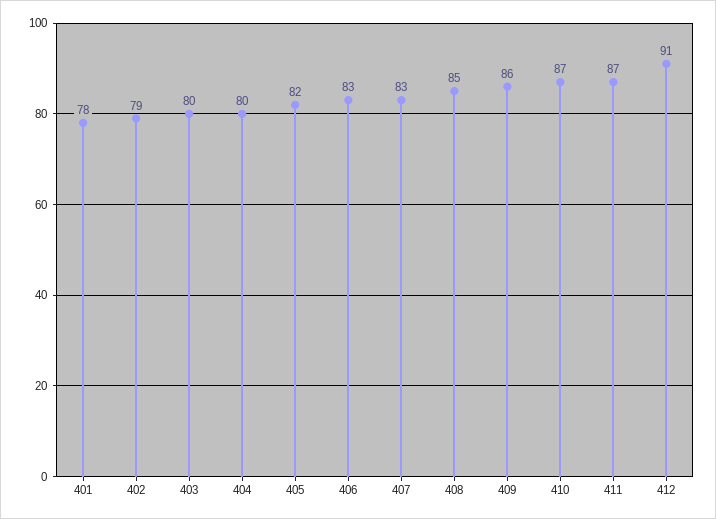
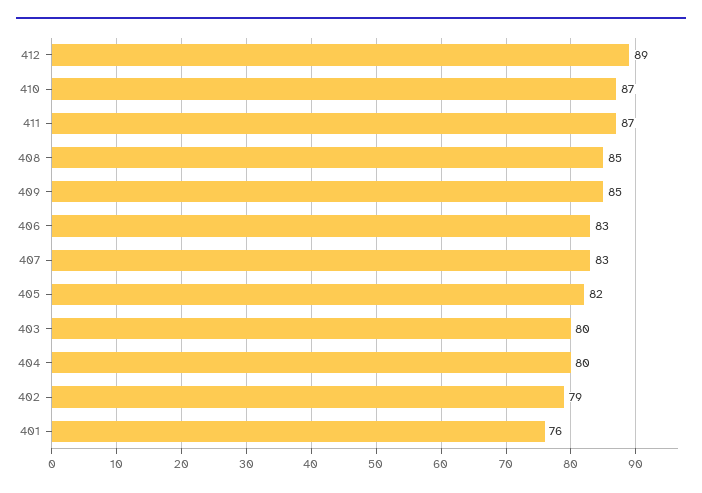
  {
-   "401": 78,
+   "401": 76,
    "402": 79,
    "403": 80,
    "404": 80,
    "405": 82,
    "406": 83,
    "407": 83,
    "408": 85,
-   "409": 86,
+   "409": 85,
    "410": 87,
    "411": 87,
-   "412": 91
+   "412": 89
  }

